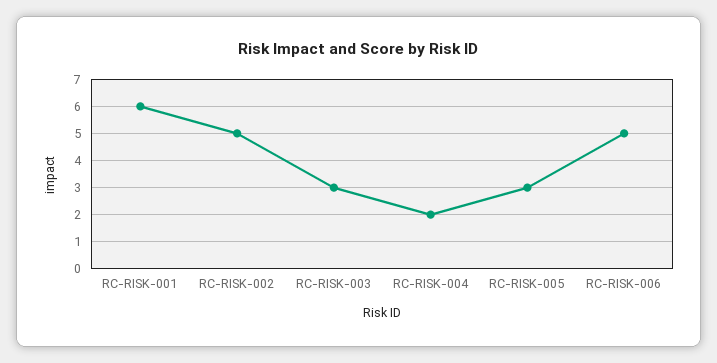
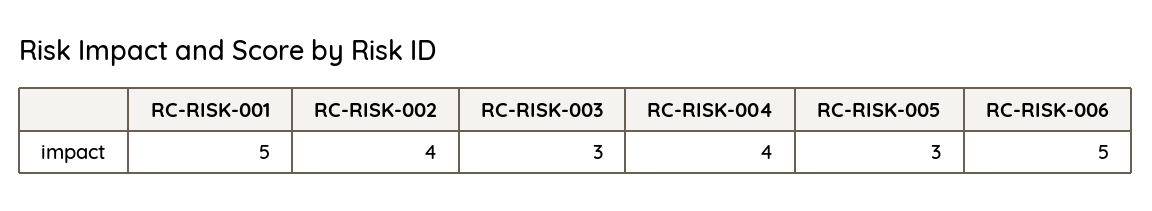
  {
-   "RC-RISK-001": 6,
+   "RC-RISK-001": 5,
-   "RC-RISK-002": 5,
+   "RC-RISK-002": 4,
    "RC-RISK-003": 3,
-   "RC-RISK-004": 2,
+   "RC-RISK-004": 4,
    "RC-RISK-005": 3,
    "RC-RISK-006": 5
  }

